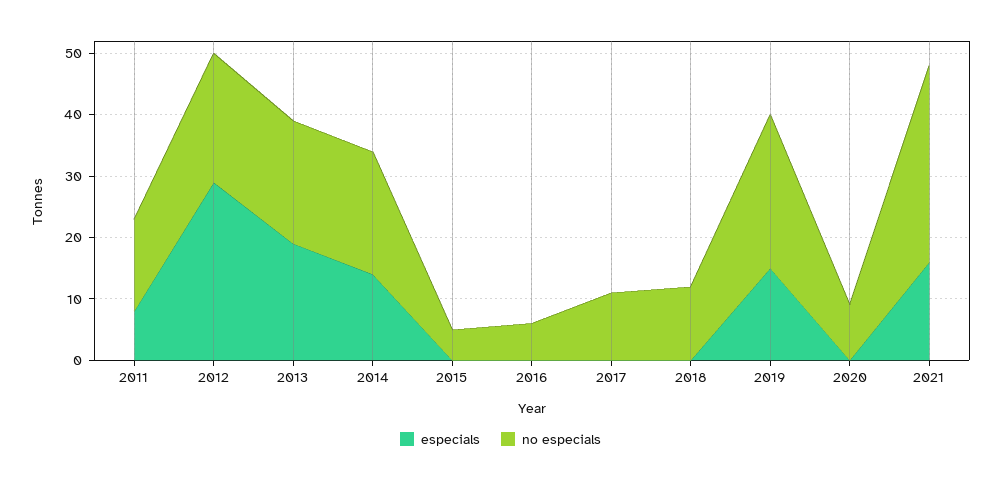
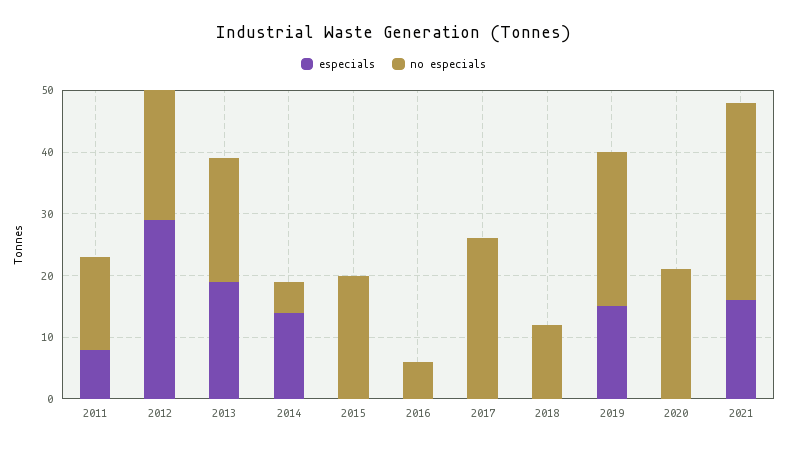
  {
    "especials": {
      "2011": 10,
      "2012": 30,
      "2013": 20,
      "2014": 15,
      "2015": 0,
      "2016": 0,
      "2017": 0,
      "2018": 0,
      "2019": 15,
      "2020": 0,
      "2021": 15
    },
    "no especials": {
      "2011": 15,
      "2012": 20,
      "2013": 20,
-     "2014": 20,
+     "2014": 5,
-     "2015": 5,
+     "2015": 20,
      "2016": 5,
-     "2017": 10,
+     "2017": 25,
      "2018": 10,
      "2019": 25,
-     "2020": 10,
+     "2020": 20,
      "2021": 30
    }
  }

